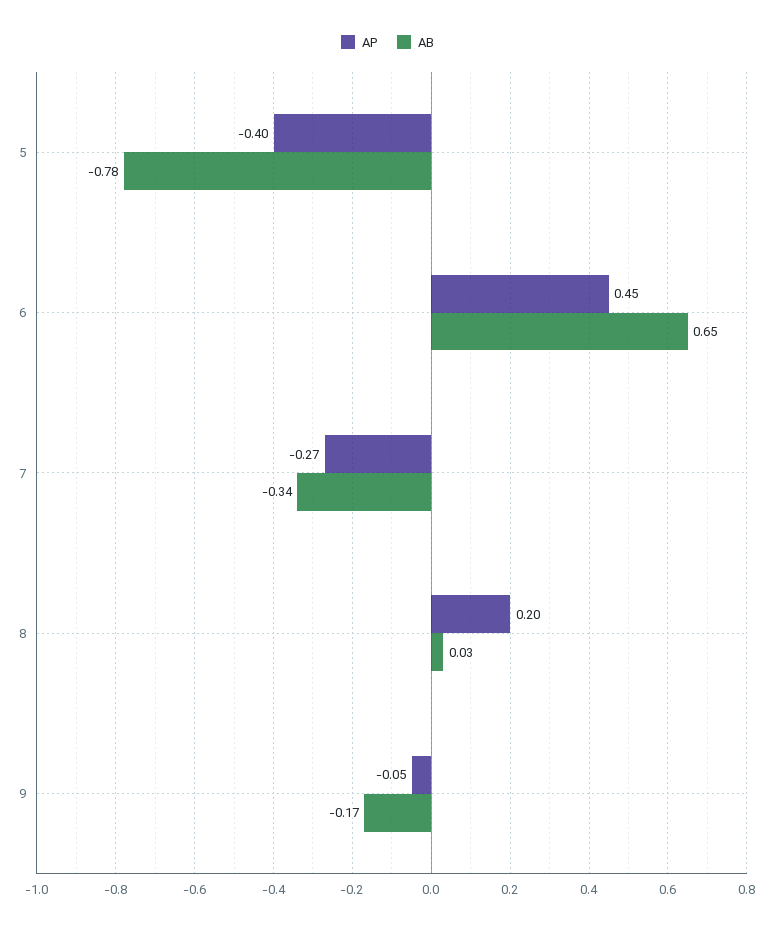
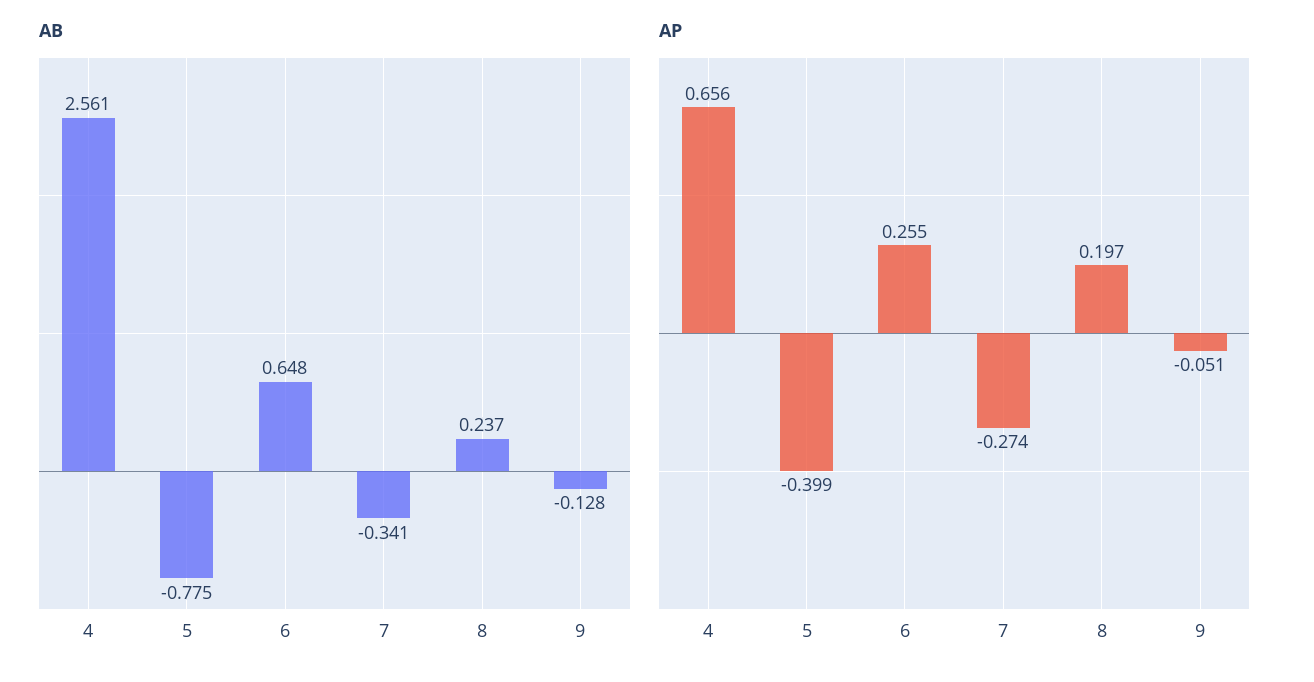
  {
    "AP": {
      "5": -0.399,
-     "6": 0.45,
+     "6": 0.255,
      "7": -0.274,
      "8": 0.197,
-     "9": -0.051
+     "9": -0.051,
+     "4": 0.656
    },
    "AB": {
      "5": -0.775,
      "6": 0.648,
      "7": -0.341,
-     "8": 0.03,
+     "8": 0.237,
-     "9": -0.17
+     "9": -0.128,
+     "4": 2.561
    }
  }

